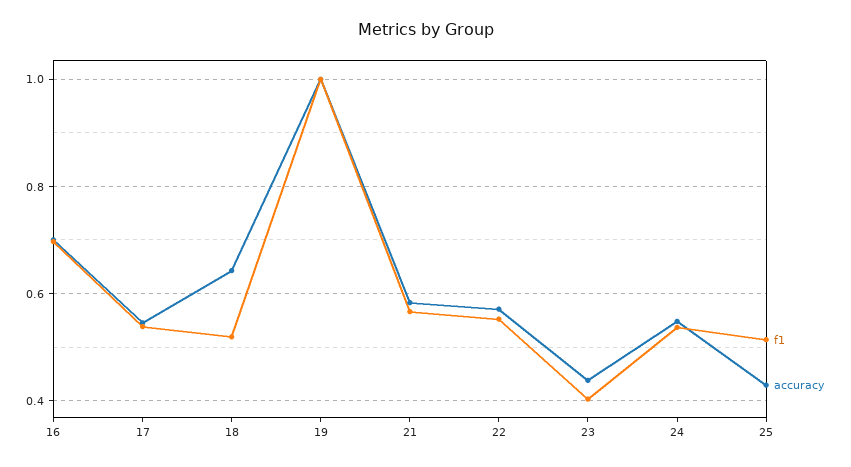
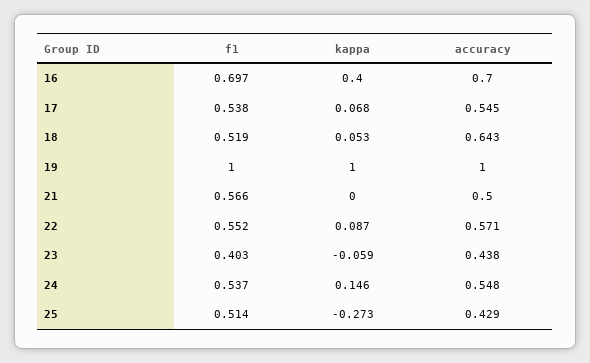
  {
    "f1": {
      "16": 0.697,
      "17": 0.538,
      "18": 0.519,
      "19": 1,
      "21": 0.566,
      "22": 0.552,
      "23": 0.403,
      "24": 0.537,
      "25": 0.514
    },
    "accuracy": {
      "16": 0.7,
      "17": 0.545,
      "18": 0.643,
      "19": 1,
-     "21": 0.58,
+     "21": 0.5,
      "22": 0.571,
      "23": 0.438,
      "24": 0.548,
      "25": 0.429
-   }
+   },
+   "kappa": {
+     "16": 0.4,
+     "17": 0.068,
+     "18": 0.053,
+     "19": 1,
+     "21": 0,
+     "22": 0.087,
+     "23": -0.059,
+     "24": 0.146,
+     "25": -0.273
+   }
  }

